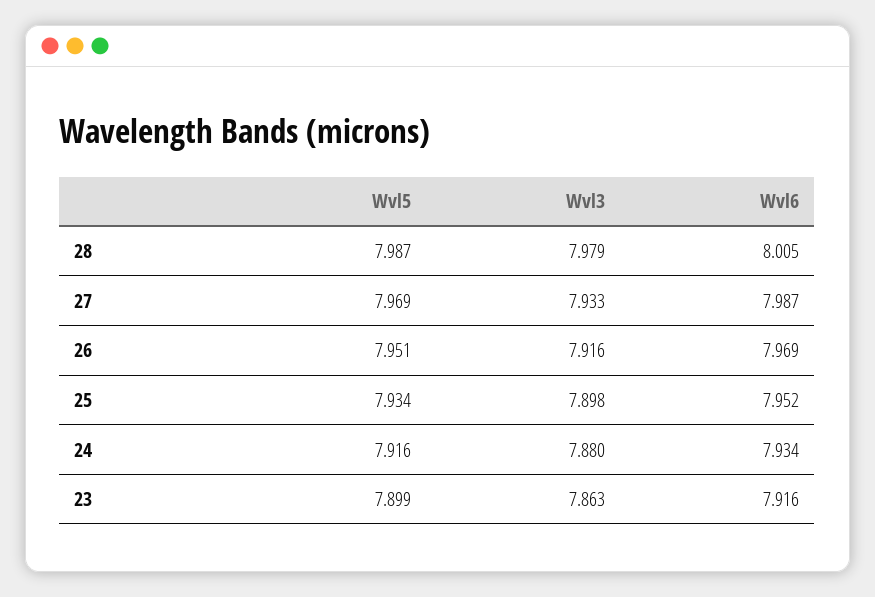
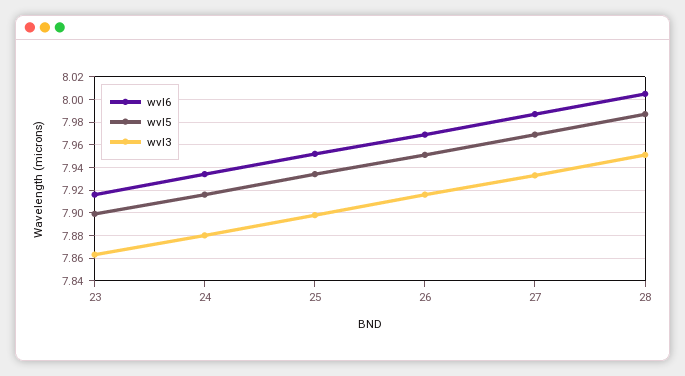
  {
    "Wvl5": {
      "28": 7.987,
      "27": 7.969,
      "26": 7.951,
      "25": 7.934,
      "24": 7.916,
      "23": 7.899
    },
    "Wvl3": {
-     "28": 7.979,
+     "28": 7.95,
      "27": 7.933,
      "26": 7.916,
      "25": 7.898,
      "24": 7.88,
      "23": 7.863
    },
    "Wvl6": {
      "28": 8.005,
      "27": 7.987,
      "26": 7.969,
      "25": 7.952,
      "24": 7.934,
      "23": 7.916
    }
  }

